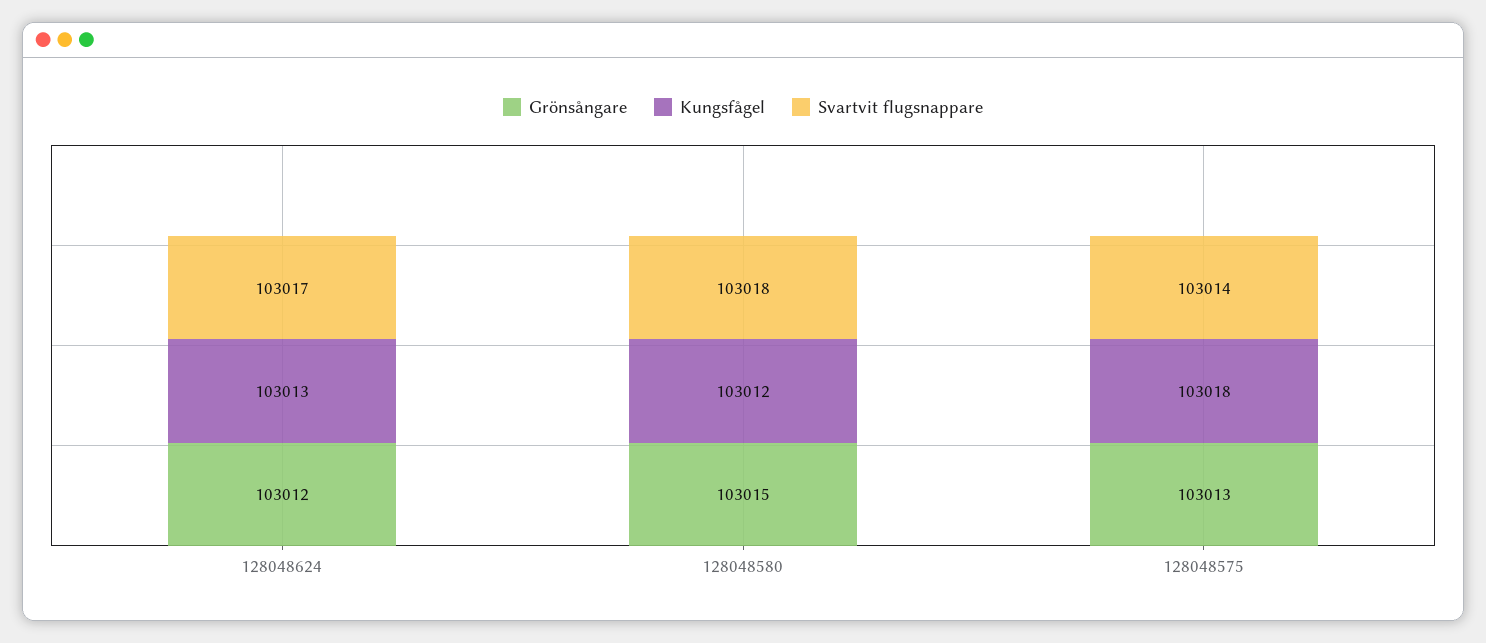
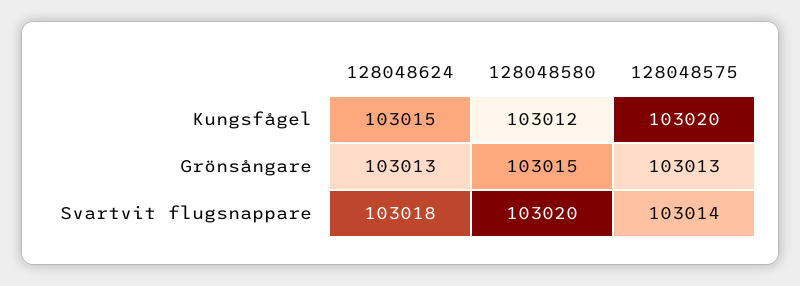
  {
    "Grönsångare": {
-     "128048624": 103012,
+     "128048624": 103013,
      "128048580": 103015,
      "128048575": 103013
    },
    "Kungsfågel": {
-     "128048624": 103013,
+     "128048624": 103015,
      "128048580": 103012,
-     "128048575": 103018
+     "128048575": 103020
    },
    "Svartvit flugsnappare": {
-     "128048624": 103017,
+     "128048624": 103018,
-     "128048580": 103018,
+     "128048580": 103020,
      "128048575": 103014
    }
  }

